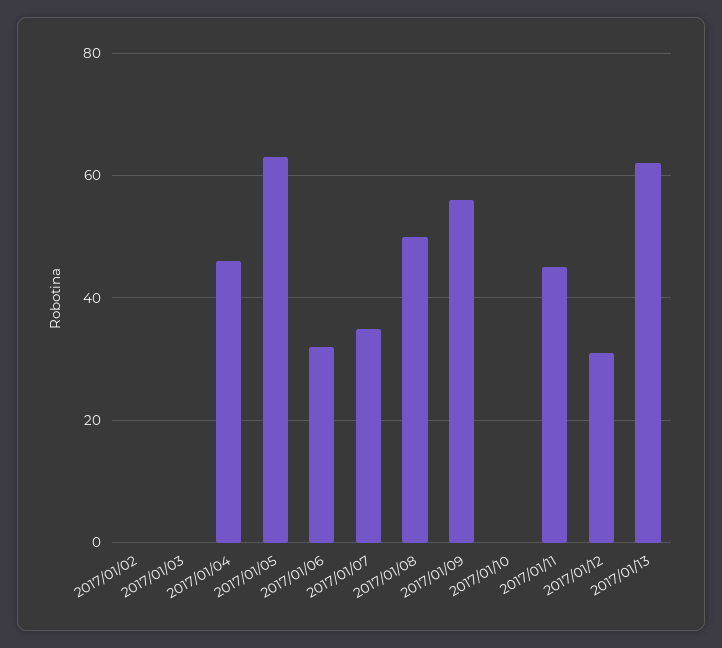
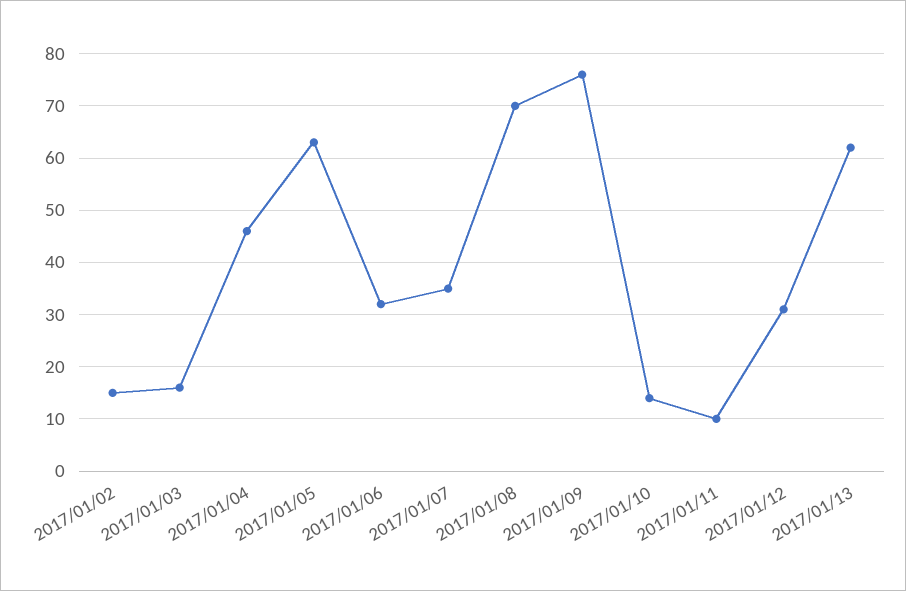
  {
-   "2017/01/02": 0,
+   "2017/01/02": 15,
-   "2017/01/03": 0,
+   "2017/01/03": 15,
    "2017/01/04": 45,
    "2017/01/05": 65,
    "2017/01/06": 30,
    "2017/01/07": 35,
-   "2017/01/08": 50,
+   "2017/01/08": 70,
-   "2017/01/09": 55,
+   "2017/01/09": 75,
-   "2017/01/10": 0,
+   "2017/01/10": 15,
-   "2017/01/11": 45,
+   "2017/01/11": 10,
    "2017/01/12": 30,
    "2017/01/13": 60
  }

